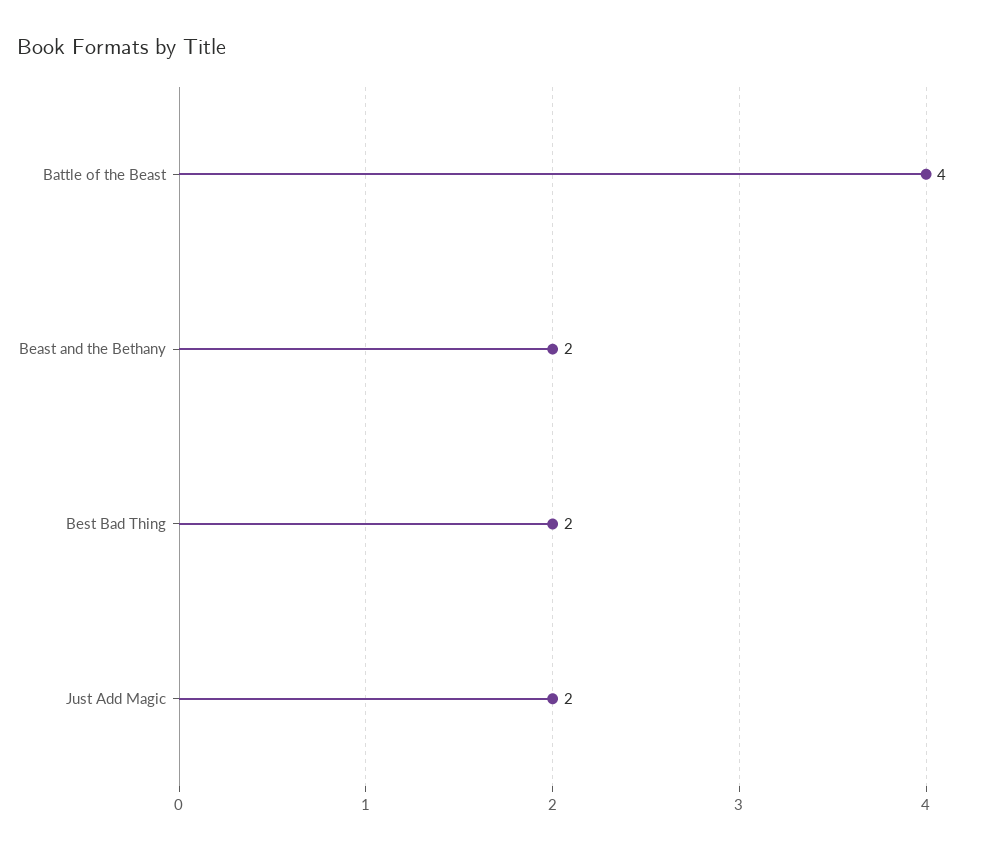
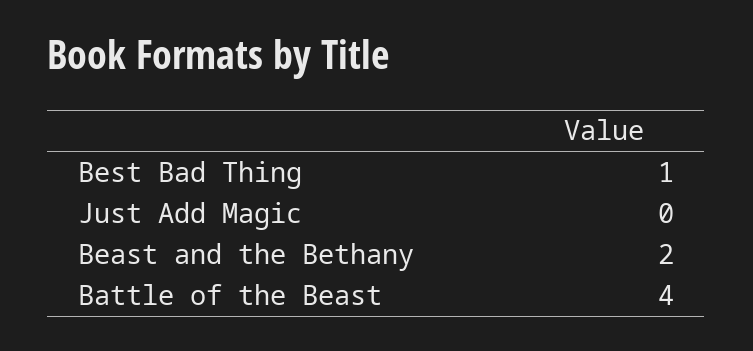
  {
    "Battle of the Beast": 4,
    "Beast and the Bethany": 2,
-   "Best Bad Thing": 2,
+   "Best Bad Thing": 1,
-   "Just Add Magic": 2
+   "Just Add Magic": 0
  }

